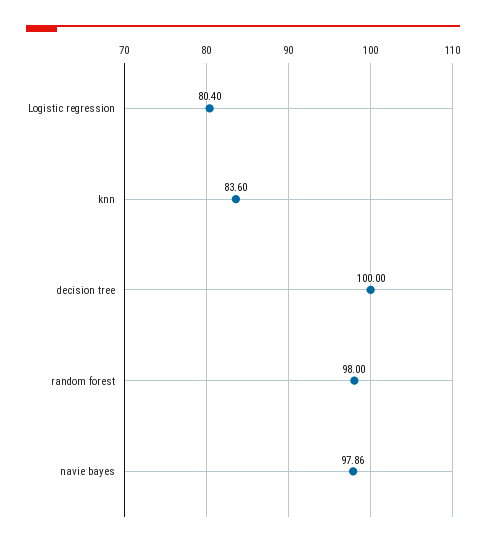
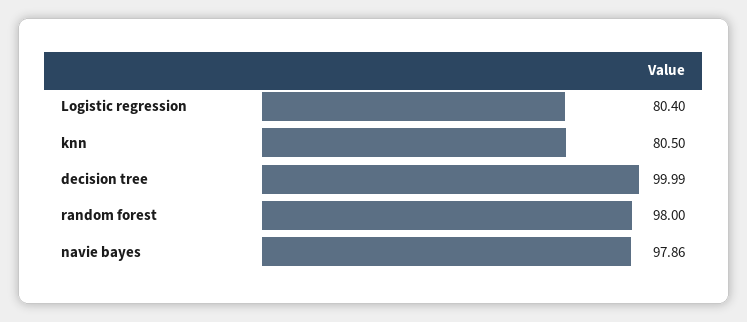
  {
    "Logistic regression": 80.4,
-   "knn": 83.6,
+   "knn": 80.5,
-   "decision tree": 100,
+   "decision tree": 99.99,
    "random forest": 98,
    "navie bayes": 97.86
  }

